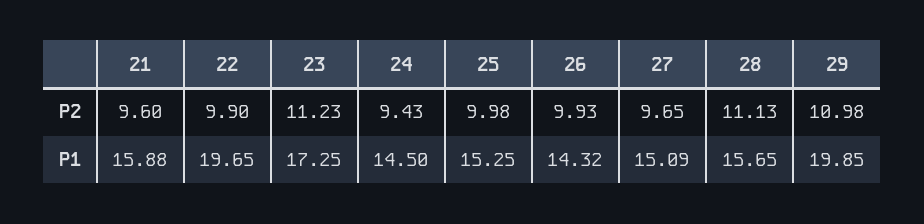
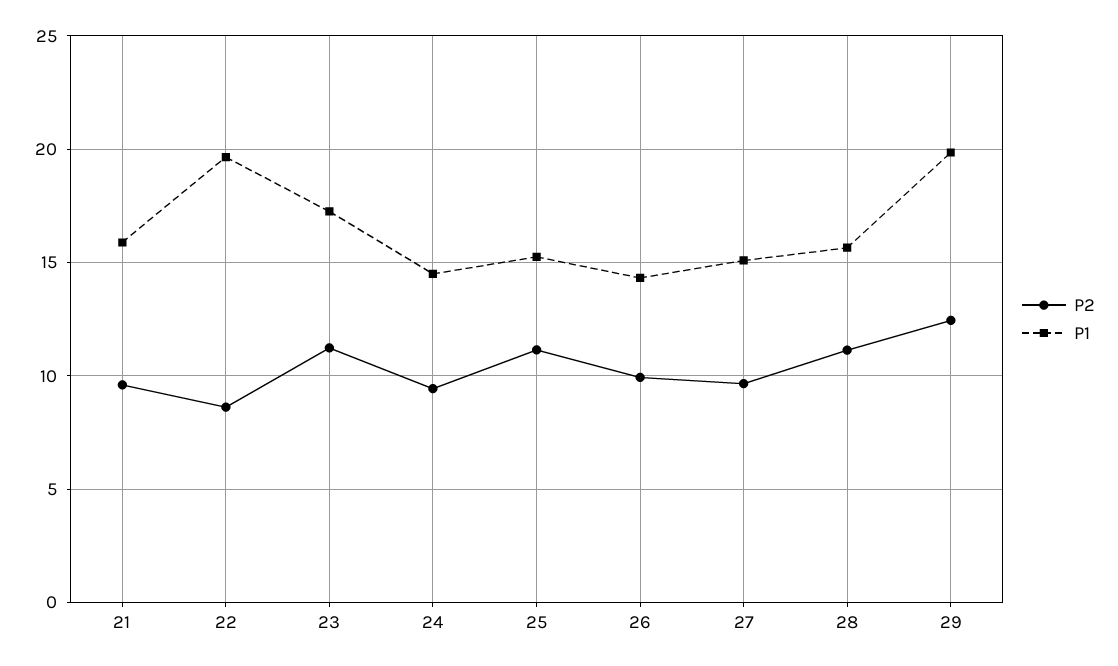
  {
    "P2": {
      "21": 9.6,
-     "22": 9.9,
+     "22": 8.5,
      "23": 11.23,
      "24": 9.43,
-     "25": 9.98,
+     "25": 11,
      "26": 9.93,
      "27": 9.65,
      "28": 11.13,
-     "29": 10.98
+     "29": 12.5
    },
    "P1": {
      "21": 15.88,
      "22": 19.65,
      "23": 17.25,
      "24": 14.5,
      "25": 15.25,
      "26": 14.32,
      "27": 15.09,
      "28": 15.65,
      "29": 19.85
    }
  }

